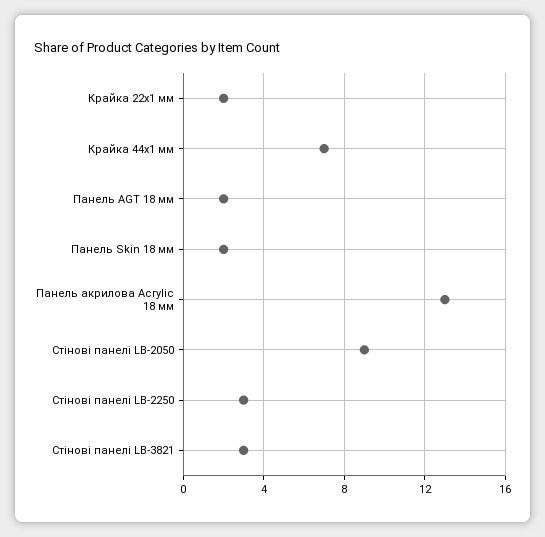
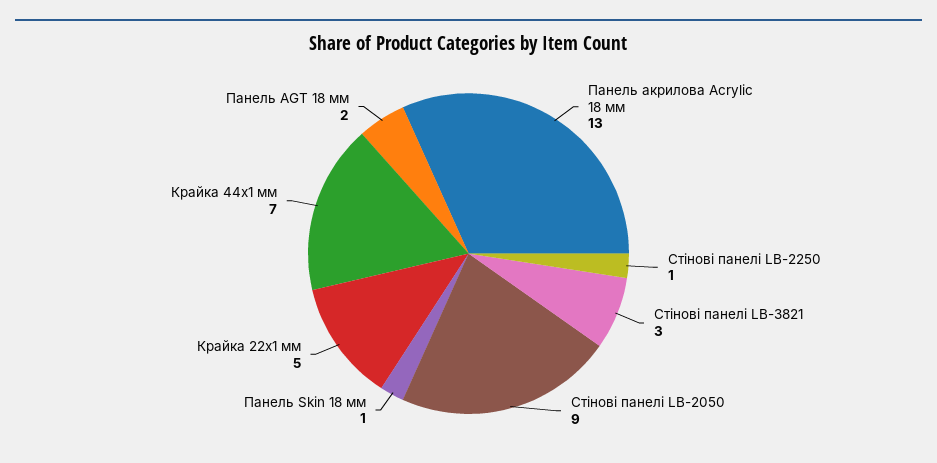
  {
-   "Крайка 22x1 мм": 2,
+   "Крайка 22x1 мм": 5,
    "Крайка 44x1 мм": 7,
    "Панель AGT 18 мм": 2,
-   "Панель Skin 18 мм": 2,
+   "Панель Skin 18 мм": 1,
    "Панель акрилова Acrylic 18 мм": 13,
    "Стінові панелі LB-2050": 9,
-   "Стінові панелі LB-2250": 3,
+   "Стінові панелі LB-2250": 1,
    "Стінові панелі LB-3821": 3
  }

